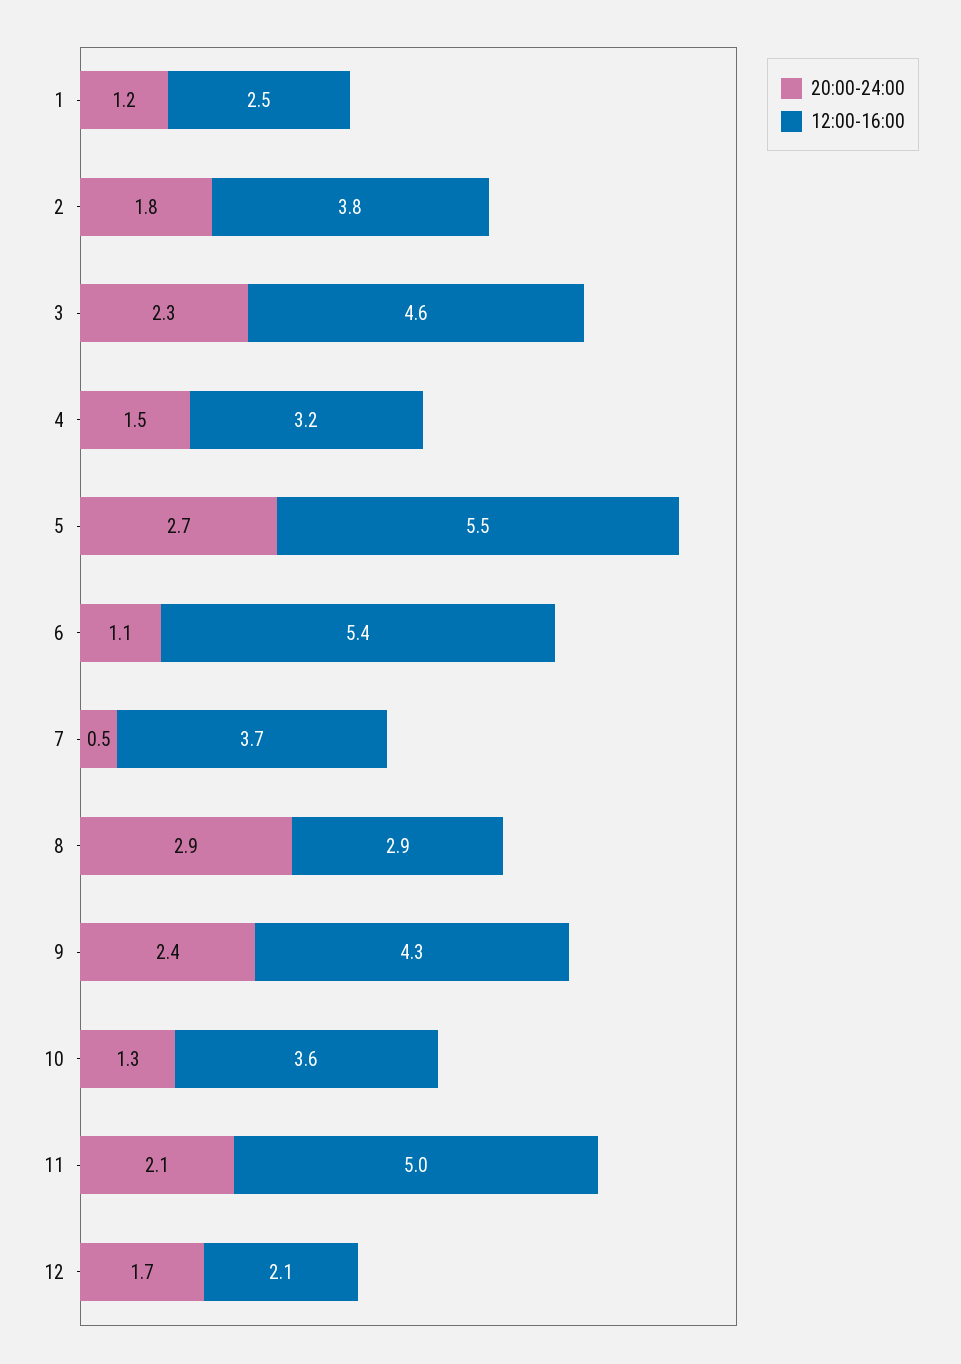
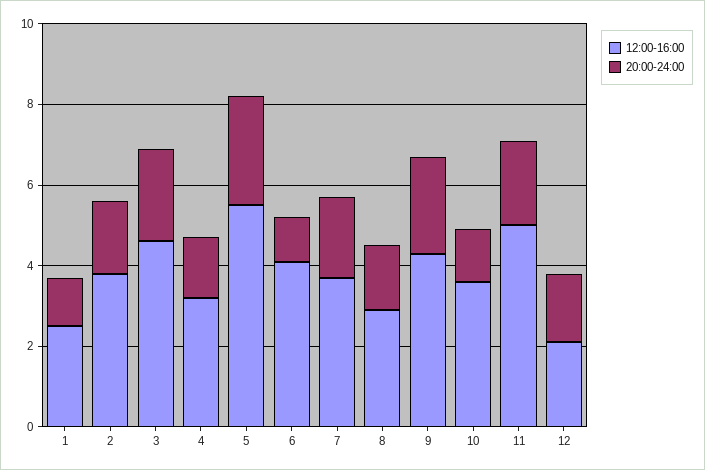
  {
    "20:00-24:00": {
      "1": 1.2,
      "2": 1.8,
      "3": 2.3,
      "4": 1.5,
      "5": 2.7,
      "6": 1.1,
-     "7": 0.5,
+     "7": 2,
-     "8": 2.9,
+     "8": 1.5,
      "9": 2.4,
      "10": 1.3,
      "11": 2.1,
      "12": 1.7
    },
    "12:00-16:00": {
      "1": 2.5,
      "2": 3.8,
      "3": 4.6,
      "4": 3.2,
      "5": 5.5,
-     "6": 5.4,
+     "6": 4,
      "7": 3.7,
      "8": 2.9,
      "9": 4.3,
      "10": 3.6,
      "11": 5,
      "12": 2.1
    }
  }

